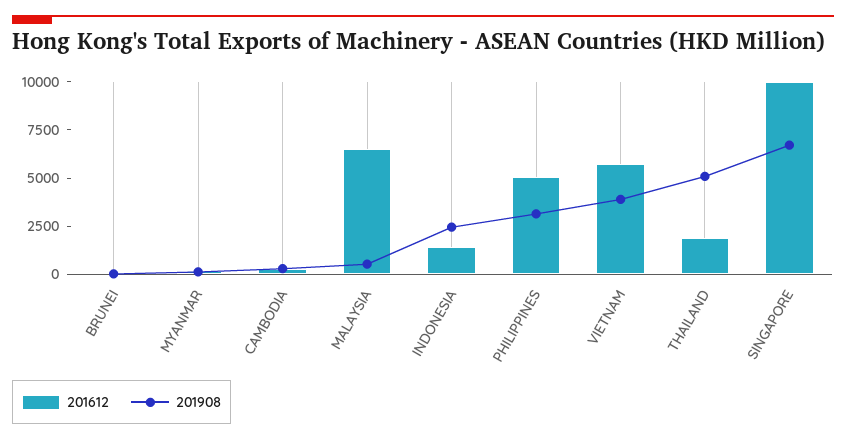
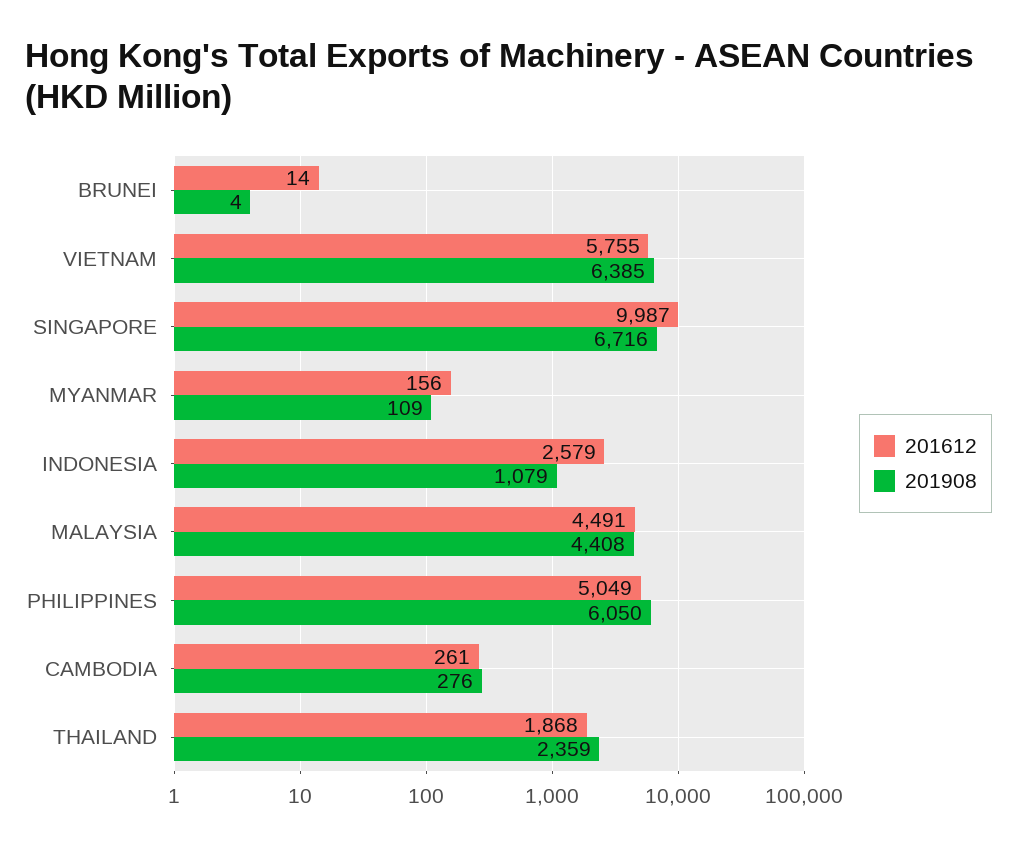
  {
    "201612": {
      "BRUNEI": 14,
      "MYANMAR": 156,
      "CAMBODIA": 261,
-     "MALAYSIA": 6500,
+     "MALAYSIA": 4491,
-     "INDONESIA": 1500,
+     "INDONESIA": 2579,
      "PHILIPPINES": 5049,
      "VIETNAM": 5755,
      "THAILAND": 1868,
      "SINGAPORE": 9987
    },
    "201908": {
      "BRUNEI": 4,
      "MYANMAR": 109,
      "CAMBODIA": 276,
-     "MALAYSIA": 500,
+     "MALAYSIA": 4408,
-     "INDONESIA": 2500,
+     "INDONESIA": 1079,
-     "PHILIPPINES": 3000,
+     "PHILIPPINES": 6050,
-     "VIETNAM": 4000,
+     "VIETNAM": 6385,
-     "THAILAND": 5000,
+     "THAILAND": 2359,
      "SINGAPORE": 6716
    }
  }

